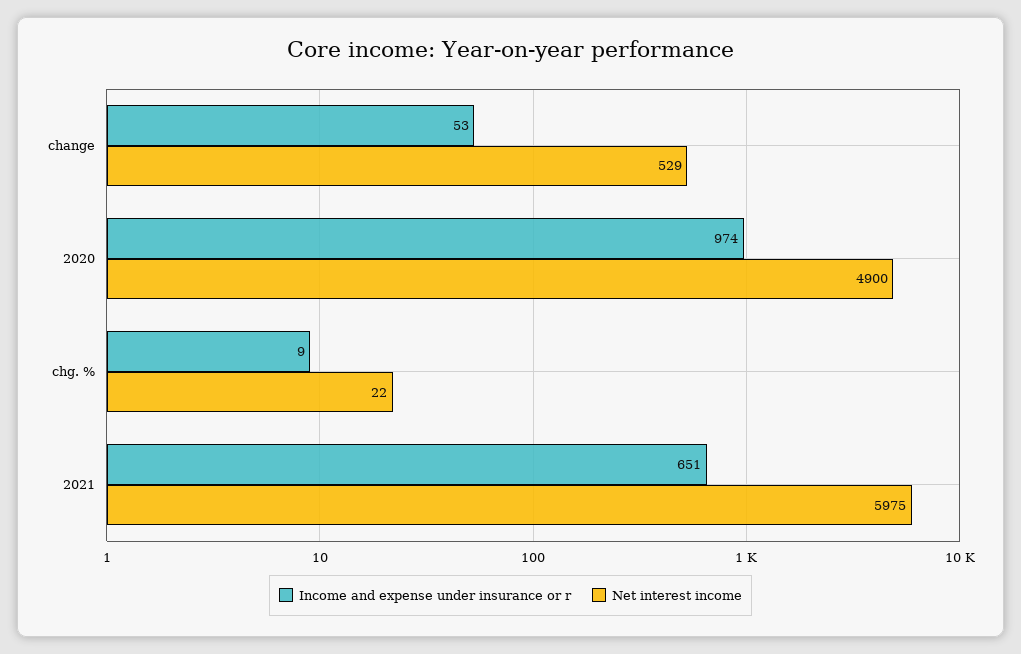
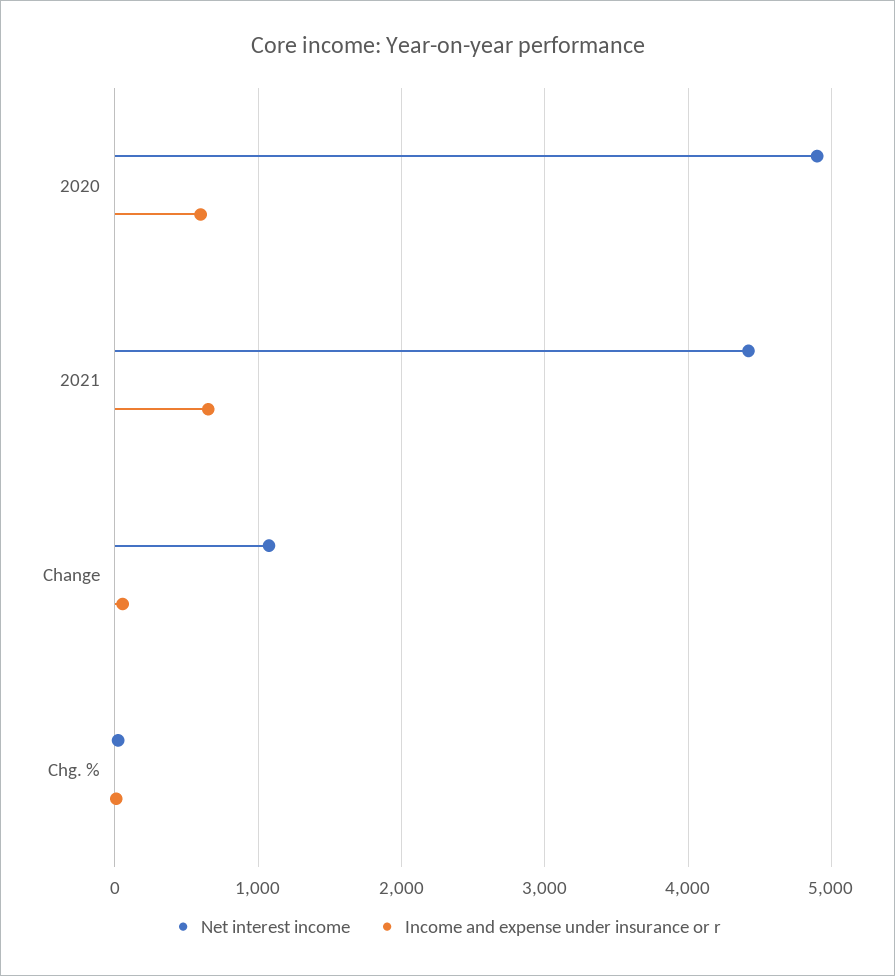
  {
    "Income and expense under insurance or r": {
      "change": 53,
-     "2020": 974,
+     "2020": 600,
      "chg. %": 9,
      "2021": 651
    },
    "Net interest income": {
-     "change": 529,
+     "change": 1100,
      "2020": 4900,
      "chg. %": 22,
-     "2021": 5975
+     "2021": 4400
    }
  }

